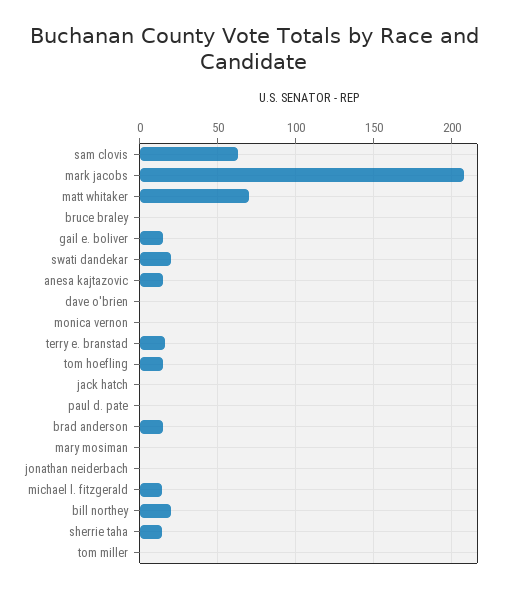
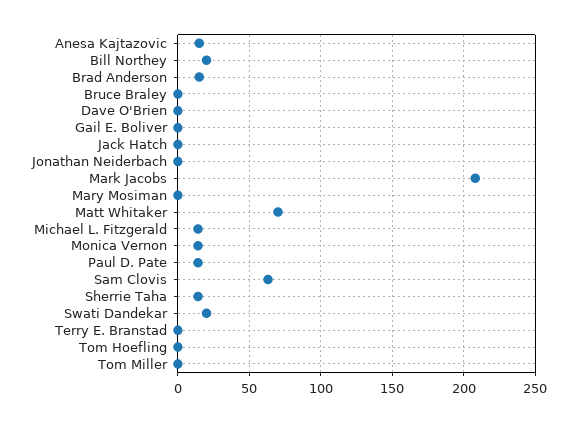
  {
    "sam clovis": 65,
    "mark jacobs": 210,
    "matt whitaker": 70,
    "bruce braley": 0,
-   "gail e. boliver": 15,
+   "gail e. boliver": 0,
    "swati dandekar": 20,
    "anesa kajtazovic": 15,
    "dave o'brien": 0,
-   "monica vernon": 0,
+   "monica vernon": 15,
-   "terry e. branstad": 15,
+   "terry e. branstad": 0,
-   "tom hoefling": 15,
+   "tom hoefling": 0,
    "jack hatch": 0,
-   "paul d. pate": 0,
+   "paul d. pate": 15,
    "brad anderson": 15,
    "mary mosiman": 0,
    "jonathan neiderbach": 0,
    "michael l. fitzgerald": 15,
    "bill northey": 20,
    "sherrie taha": 15,
    "tom miller": 0
  }

